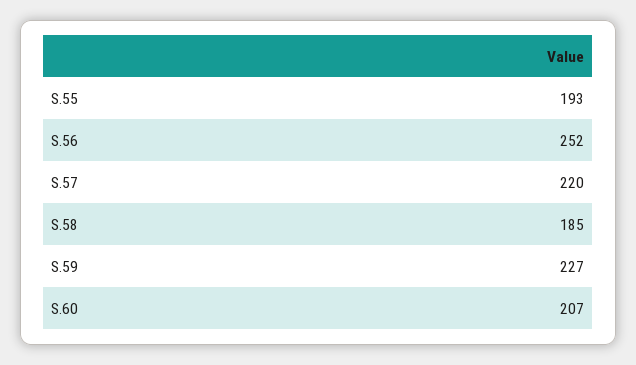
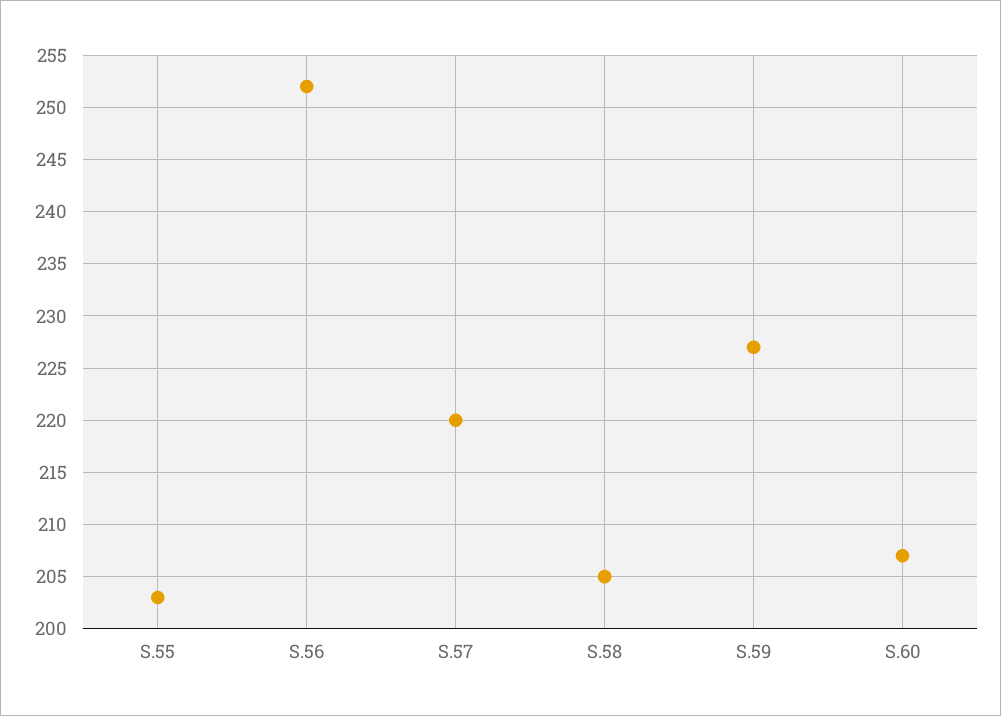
  {
-   "S.55": 193,
+   "S.55": 203,
    "S.56": 252,
    "S.57": 220,
-   "S.58": 185,
+   "S.58": 205,
    "S.59": 227,
    "S.60": 207
  }

